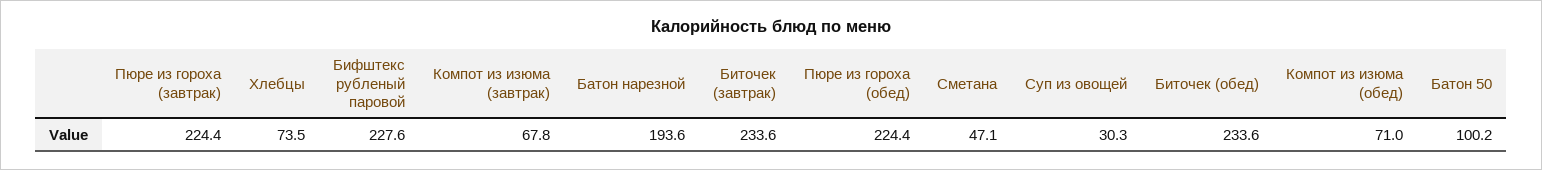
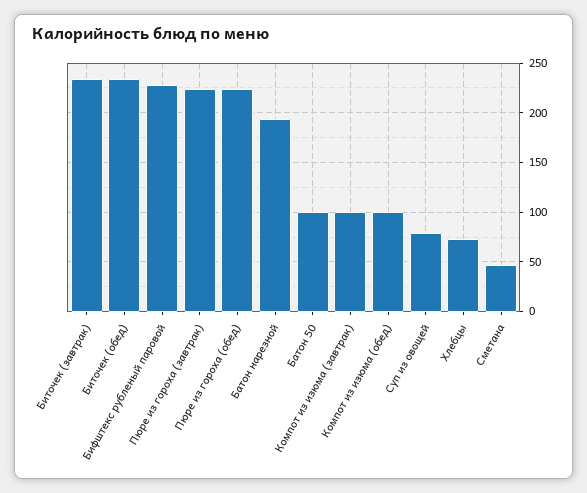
  {
    "Пюре из гороха (завтрак)": 224.4,
    "Хлебцы": 73.5,
    "Бифштекс рубленый паровой": 227.6,
-   "Компот из изюма (завтрак)": 67.8,
+   "Компот из изюма (завтрак)": 100,
    "Батон нарезной": 193.6,
    "Биточек (завтрак)": 233.6,
    "Пюре из гороха (обед)": 224.4,
    "Сметана": 47.1,
-   "Суп из овощей": 30.3,
+   "Суп из овощей": 80,
    "Биточек (обед)": 233.6,
-   "Компот из изюма (обед)": 71,
+   "Компот из изюма (обед)": 100,
    "Батон 50": 100.2
  }

